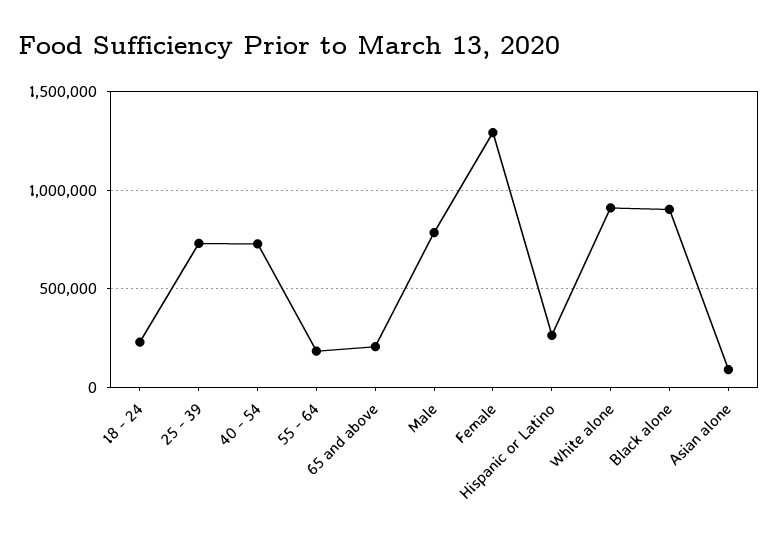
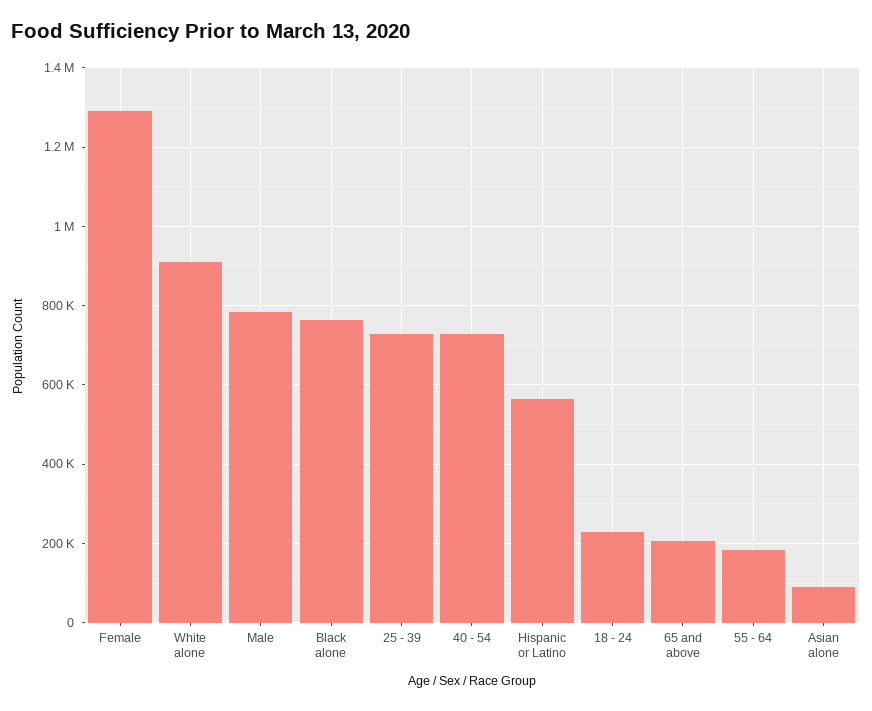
  {
    "18 - 24": 220000,
    "25 - 39": 720000,
    "40 - 54": 720000,
    "55 - 64": 180000,
    "65 and above": 200000,
    "Male": 780000,
    "Female": 1300000,
-   "Hispanic or Latino": 250000,
+   "Hispanic or Latino": 560000,
    "White alone": 900000,
-   "Black alone": 900000,
+   "Black alone": 760000,
    "Asian alone": 80000
  }

